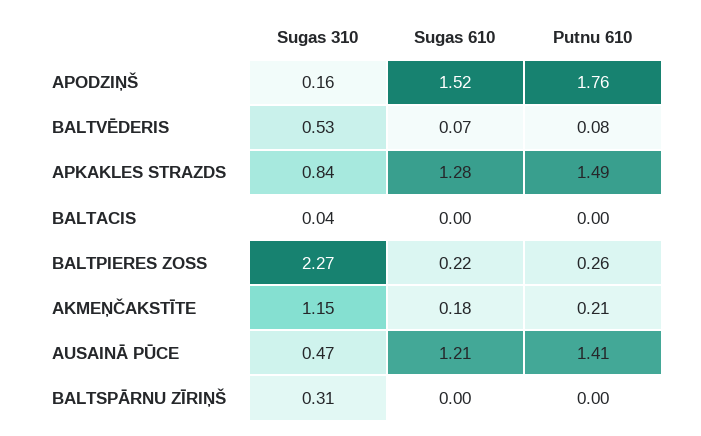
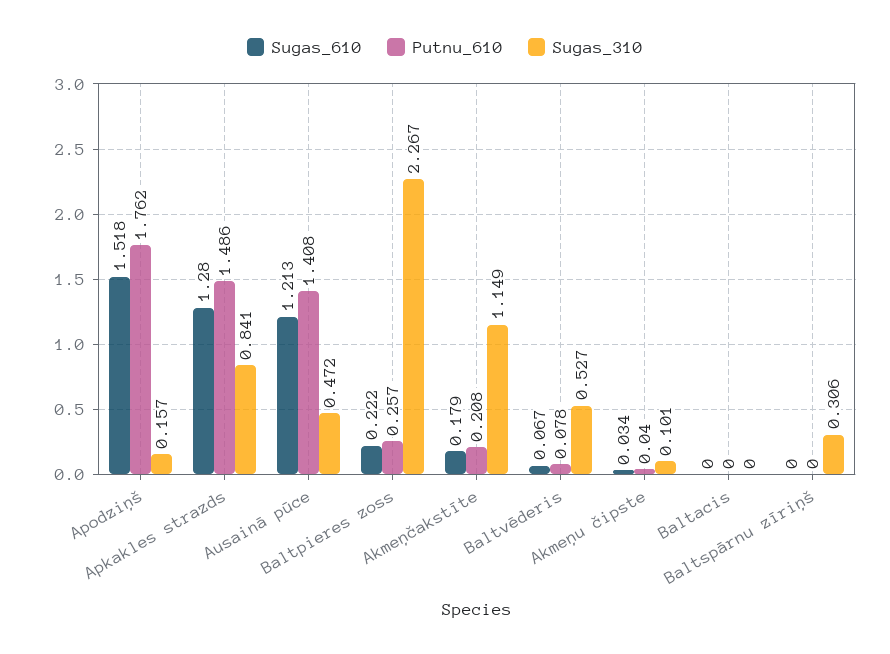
  {
    "Sugas 310": {
      "APODZIŅŠ": 0.157,
      "BALTVĒDERIS": 0.527,
      "APKAKLES STRAZDS": 0.841,
-     "BALTACIS": 0.04,
+     "BALTACIS": 0,
      "BALTPIERES ZOSS": 2.267,
      "AKMEŅČAKSTĪTE": 1.149,
      "AUSAINĀ PŪCE": 0.472,
-     "BALTSPĀRNU ZĪRIŅŠ": 0.306
+     "BALTSPĀRNU ZĪRIŅŠ": 0.306,
+     "Akmeņu čipste": 0.101
    },
    "Sugas 610": {
      "APODZIŅŠ": 1.518,
      "BALTVĒDERIS": 0.067,
      "APKAKLES STRAZDS": 1.28,
      "BALTACIS": 0,
      "BALTPIERES ZOSS": 0.222,
      "AKMEŅČAKSTĪTE": 0.179,
      "AUSAINĀ PŪCE": 1.213,
-     "BALTSPĀRNU ZĪRIŅŠ": 0
+     "BALTSPĀRNU ZĪRIŅŠ": 0,
+     "Akmeņu čipste": 0.034
    },
    "Putnu 610": {
      "APODZIŅŠ": 1.762,
      "BALTVĒDERIS": 0.078,
      "APKAKLES STRAZDS": 1.486,
      "BALTACIS": 0,
      "BALTPIERES ZOSS": 0.257,
      "AKMEŅČAKSTĪTE": 0.208,
      "AUSAINĀ PŪCE": 1.408,
-     "BALTSPĀRNU ZĪRIŅŠ": 0
+     "BALTSPĀRNU ZĪRIŅŠ": 0,
+     "Akmeņu čipste": 0.04
    }
  }

